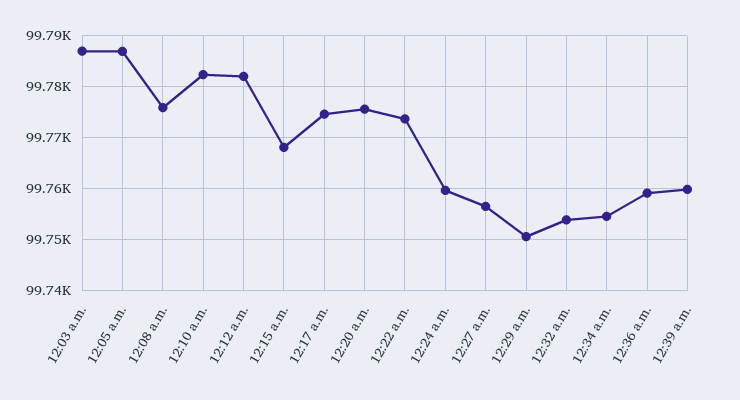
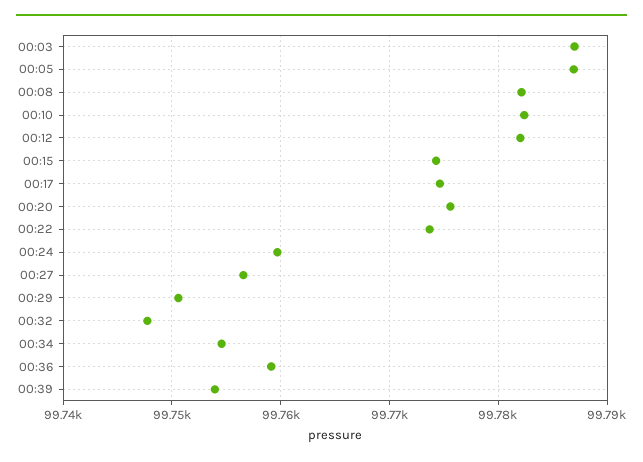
  {
    "12:03 a.m.": 99787,
    "12:05 a.m.": 99787,
-   "12:08 a.m.": 99776,
+   "12:08 a.m.": 99782,
    "12:10 a.m.": 99782,
    "12:12 a.m.": 99782,
-   "12:15 a.m.": 99768,
+   "12:15 a.m.": 99774,
    "12:17 a.m.": 99775,
    "12:20 a.m.": 99776,
    "12:22 a.m.": 99774,
    "12:24 a.m.": 99760,
    "12:27 a.m.": 99757,
    "12:29 a.m.": 99751,
-   "12:32 a.m.": 99754,
+   "12:32 a.m.": 99748,
    "12:34 a.m.": 99755,
    "12:36 a.m.": 99759,
-   "12:39 a.m.": 99760
+   "12:39 a.m.": 99754
  }

